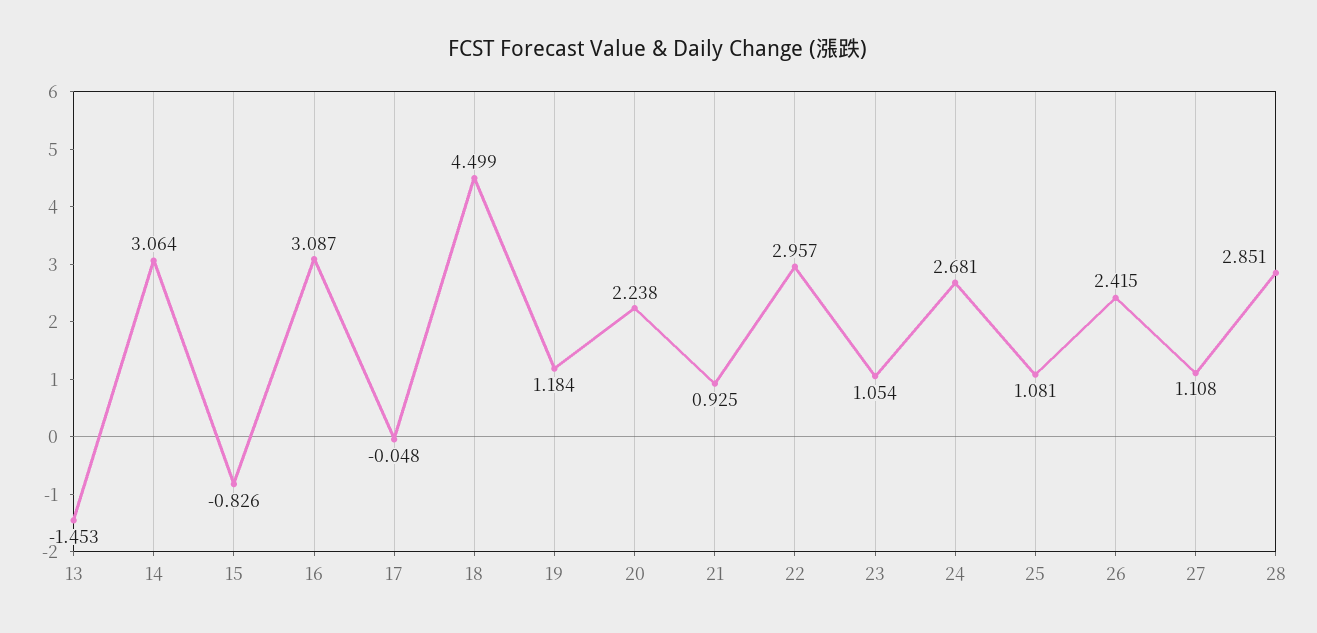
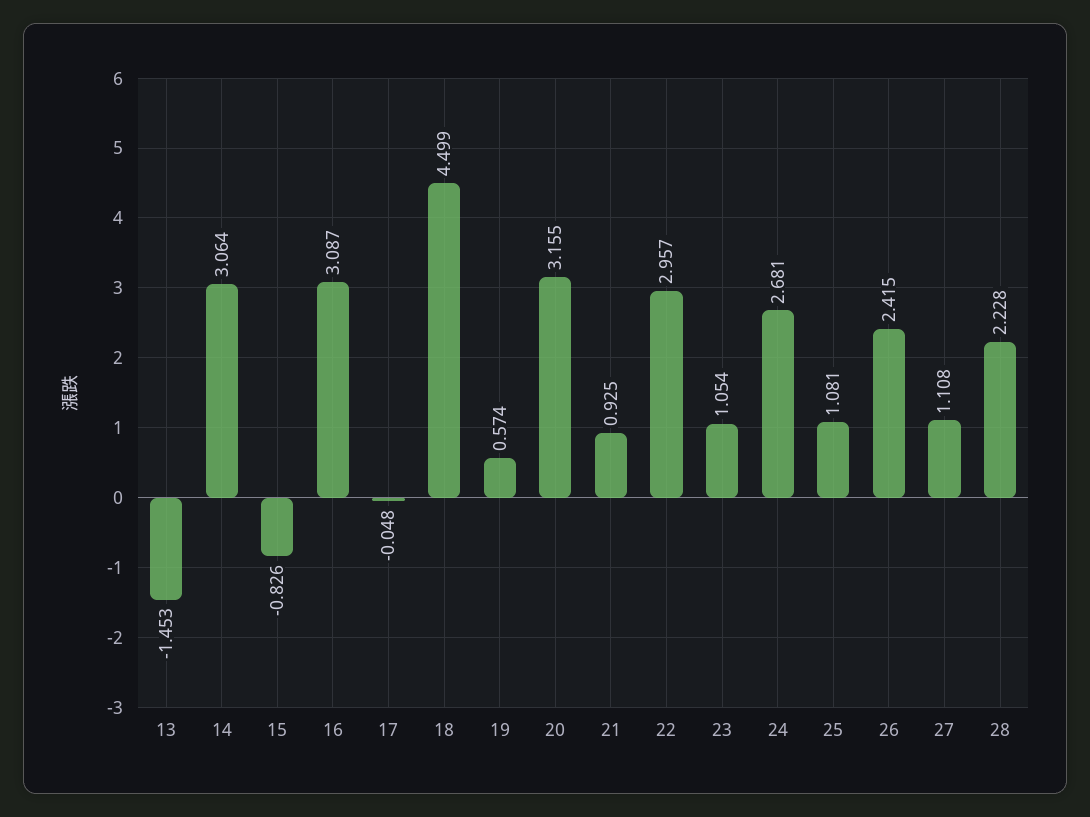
  {
    "13": -1.453,
    "14": 3.064,
    "15": -0.826,
    "16": 3.087,
    "17": -0.048,
    "18": 4.499,
-   "19": 1.184,
+   "19": 0.574,
-   "20": 2.238,
+   "20": 3.155,
    "21": 0.925,
    "22": 2.957,
    "23": 1.054,
    "24": 2.681,
    "25": 1.081,
    "26": 2.415,
    "27": 1.108,
-   "28": 2.851
+   "28": 2.228
  }

